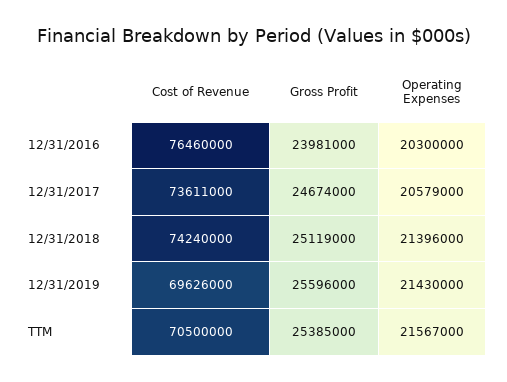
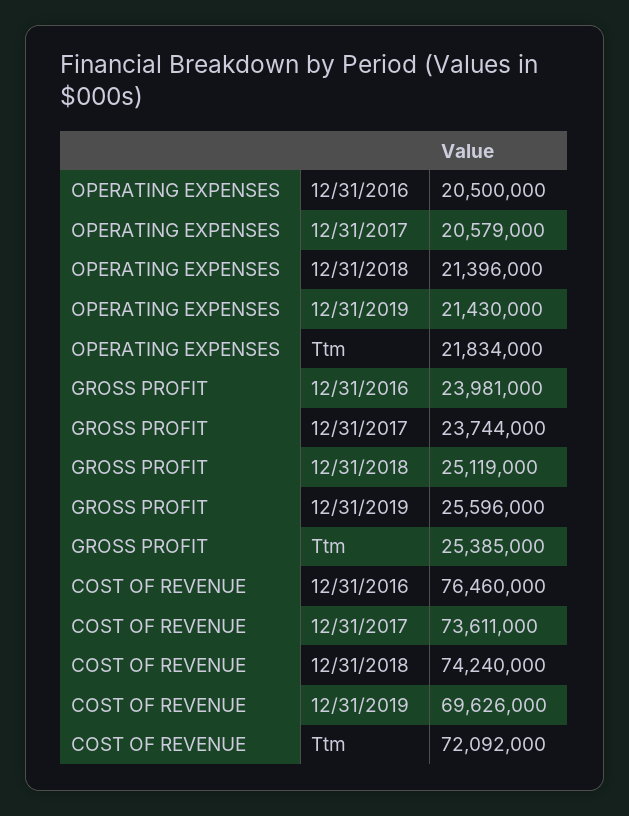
  {
    "Cost of Revenue": {
      "12/31/2016": 76460000,
      "12/31/2017": 73611000,
      "12/31/2018": 74240000,
      "12/31/2019": 69626000,
-     "TTM": 70500000
+     "TTM": 72092000
    },
    "Gross Profit": {
      "12/31/2016": 23981000,
-     "12/31/2017": 24674000,
+     "12/31/2017": 23744000,
      "12/31/2018": 25119000,
      "12/31/2019": 25596000,
      "TTM": 25385000
    },
    "Operating Expenses": {
-     "12/31/2016": 20300000,
+     "12/31/2016": 20500000,
      "12/31/2017": 20579000,
      "12/31/2018": 21396000,
      "12/31/2019": 21430000,
-     "TTM": 21567000
+     "TTM": 21834000
    }
  }

